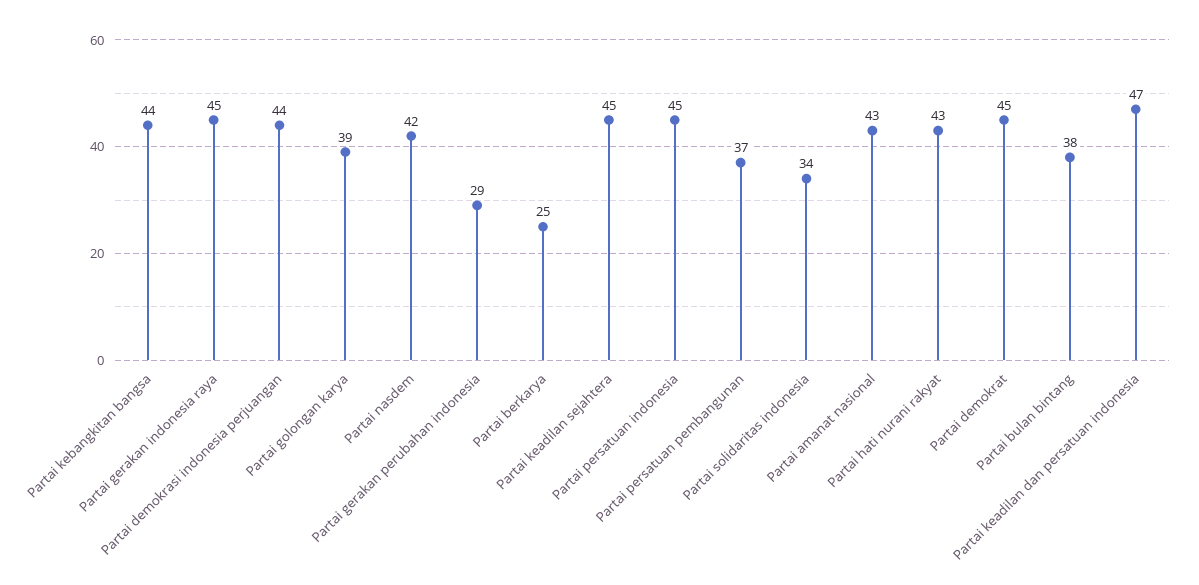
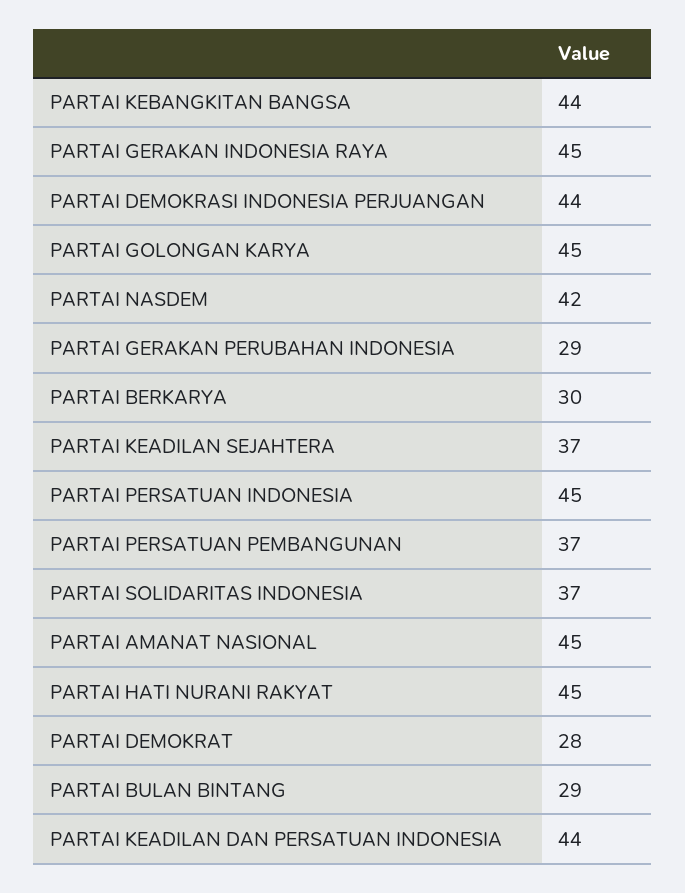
  {
    "Partai kebangkitan bangsa": 44,
    "Partai gerakan indonesia raya": 45,
    "Partai demokrasi indonesia perjuangan": 44,
-   "Partai golongan karya": 39,
+   "Partai golongan karya": 45,
    "Partai nasdem": 42,
    "Partai gerakan perubahan indonesia": 29,
-   "Partai berkarya": 25,
+   "Partai berkarya": 30,
-   "Partai keadilan sejahtera": 45,
+   "Partai keadilan sejahtera": 37,
    "Partai persatuan indonesia": 45,
    "Partai persatuan pembangunan": 37,
-   "Partai solidaritas indonesia": 34,
+   "Partai solidaritas indonesia": 37,
-   "Partai amanat nasional": 43,
+   "Partai amanat nasional": 45,
-   "Partai hati nurani rakyat": 43,
+   "Partai hati nurani rakyat": 45,
-   "Partai demokrat": 45,
+   "Partai demokrat": 28,
-   "Partai bulan bintang": 38,
+   "Partai bulan bintang": 29,
-   "Partai keadilan dan persatuan indonesia": 47
+   "Partai keadilan dan persatuan indonesia": 44
  }

